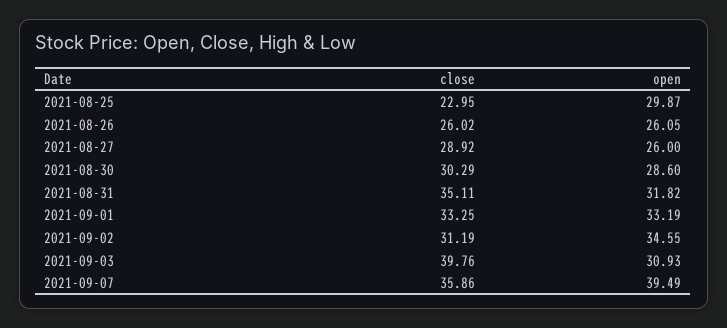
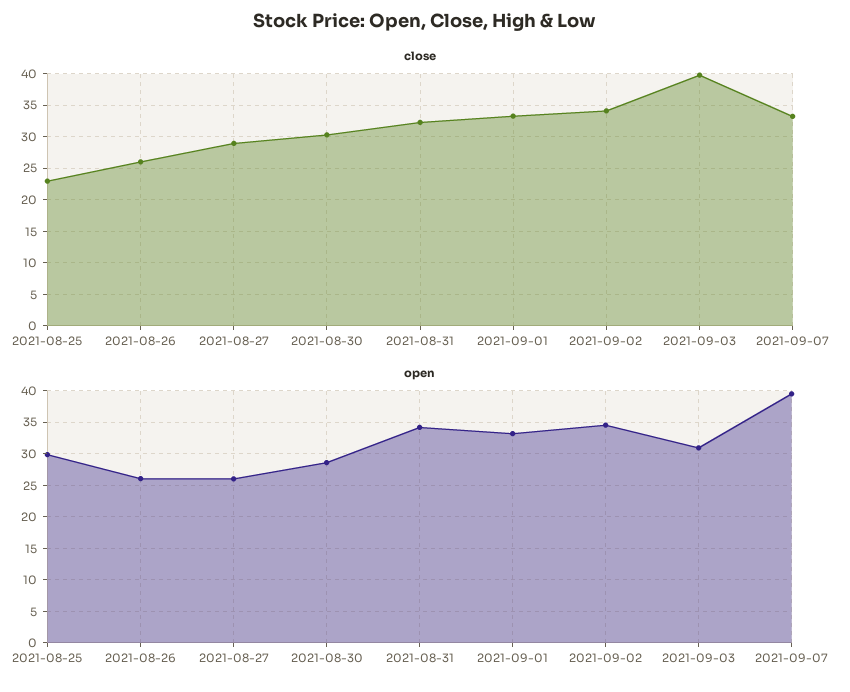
  {
    "close": {
      "2021-08-25": 22.95,
      "2021-08-26": 26.02,
      "2021-08-27": 28.92,
      "2021-08-30": 30.29,
-     "2021-08-31": 35.11,
+     "2021-08-31": 32,
      "2021-09-01": 33.25,
-     "2021-09-02": 31.19,
+     "2021-09-02": 34,
      "2021-09-03": 39.76,
-     "2021-09-07": 35.86
+     "2021-09-07": 33
    },
    "open": {
      "2021-08-25": 29.87,
      "2021-08-26": 26.05,
      "2021-08-27": 26,
      "2021-08-30": 28.6,
-     "2021-08-31": 31.82,
+     "2021-08-31": 34,
      "2021-09-01": 33.19,
      "2021-09-02": 34.55,
      "2021-09-03": 30.93,
      "2021-09-07": 39.49
    }
  }

